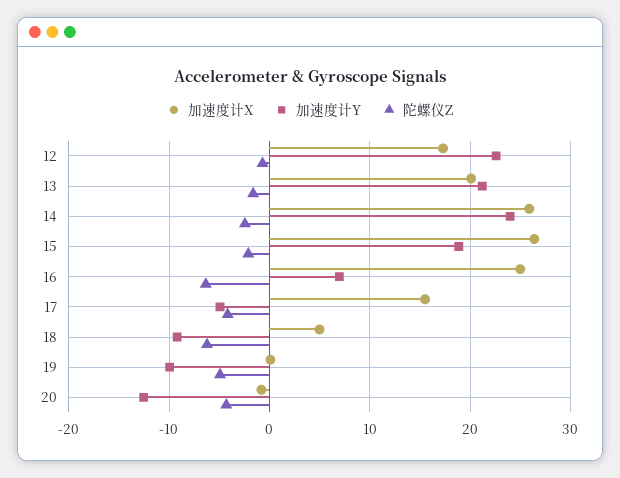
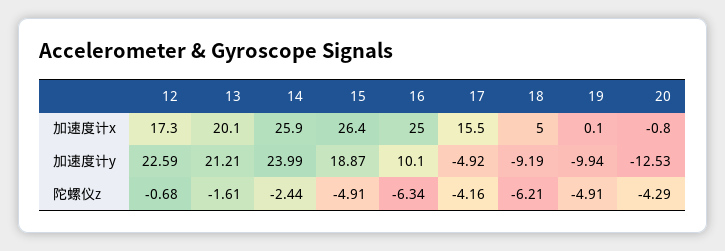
  {
    "加速度计X": {
      "12": 17.3,
      "13": 20.1,
      "14": 25.9,
      "15": 26.4,
      "16": 25,
      "17": 15.5,
      "18": 5,
      "19": 0.1,
      "20": -0.8
    },
    "加速度计Y": {
      "12": 22.59,
      "13": 21.21,
      "14": 23.99,
      "15": 18.87,
-     "16": 7,
+     "16": 10.1,
      "17": -4.92,
      "18": -9.19,
      "19": -9.94,
      "20": -12.53
    },
    "陀螺仪Z": {
      "12": -0.68,
      "13": -1.61,
      "14": -2.44,
-     "15": -2,
+     "15": -4.91,
      "16": -6.34,
      "17": -4.16,
      "18": -6.21,
      "19": -4.91,
      "20": -4.29
    }
  }

